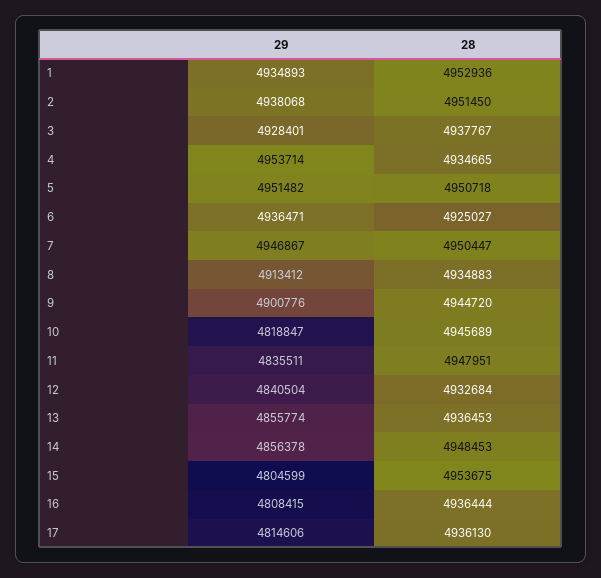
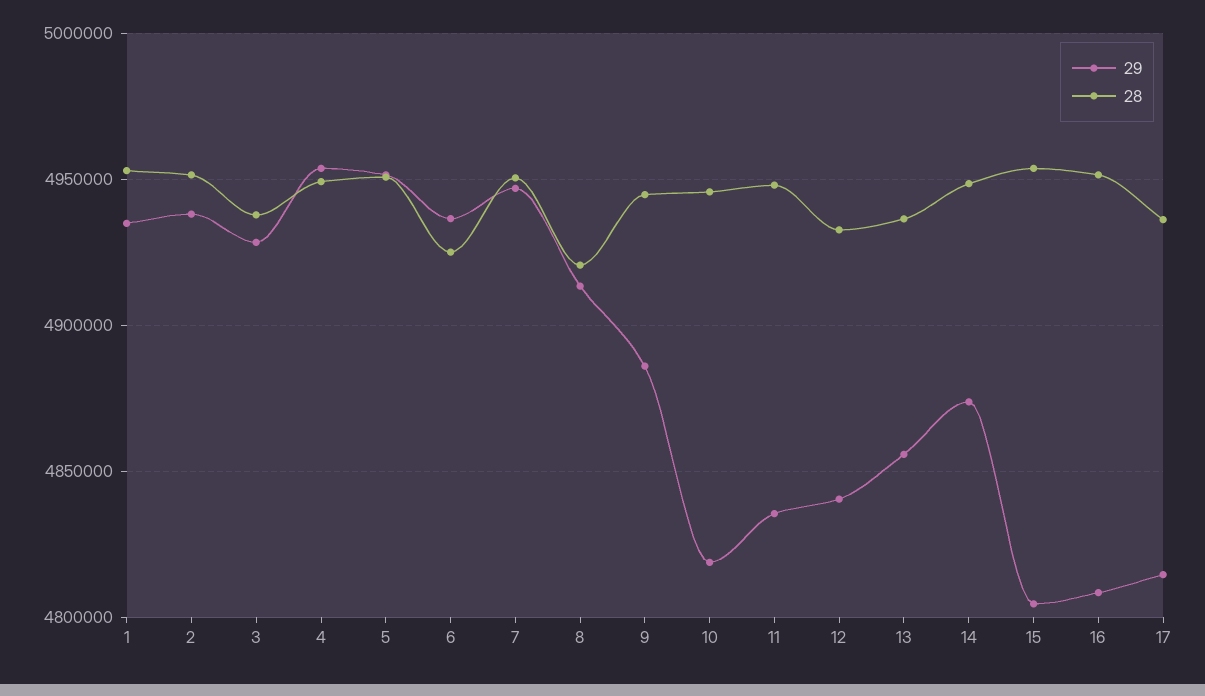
  {
    "29": {
      "1": 4934893,
      "2": 4938068,
      "3": 4928401,
      "4": 4953714,
      "5": 4951482,
      "6": 4936471,
      "7": 4946867,
      "8": 4913412,
-     "9": 4900776,
+     "9": 4885000,
      "10": 4818847,
      "11": 4835511,
      "12": 4840504,
      "13": 4855774,
-     "14": 4856378,
+     "14": 4875000,
      "15": 4804599,
      "16": 4808415,
      "17": 4814606
    },
    "28": {
      "1": 4952936,
      "2": 4951450,
      "3": 4937767,
-     "4": 4934665,
+     "4": 4950000,
      "5": 4950718,
      "6": 4925027,
      "7": 4950447,
-     "8": 4934883,
+     "8": 4920000,
      "9": 4944720,
      "10": 4945689,
      "11": 4947951,
      "12": 4932684,
      "13": 4936453,
      "14": 4948453,
      "15": 4953675,
-     "16": 4936444,
+     "16": 4950000,
      "17": 4936130
    }
  }

